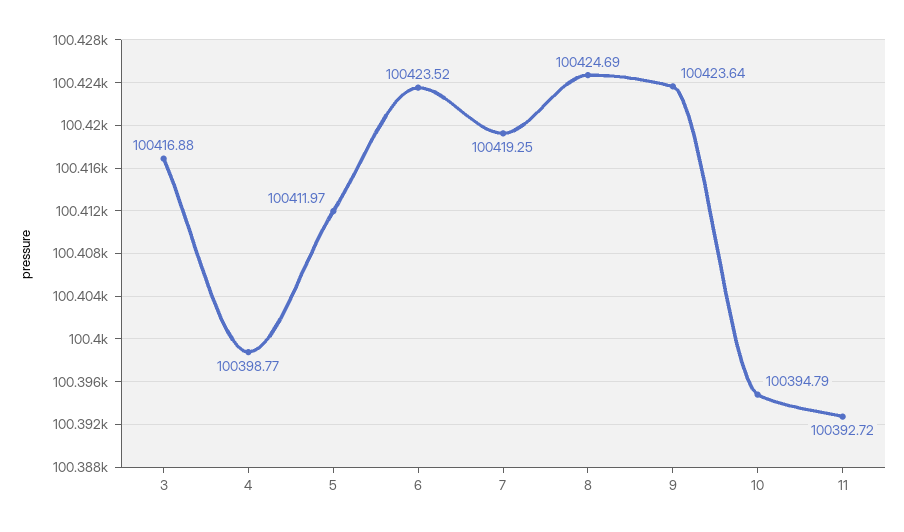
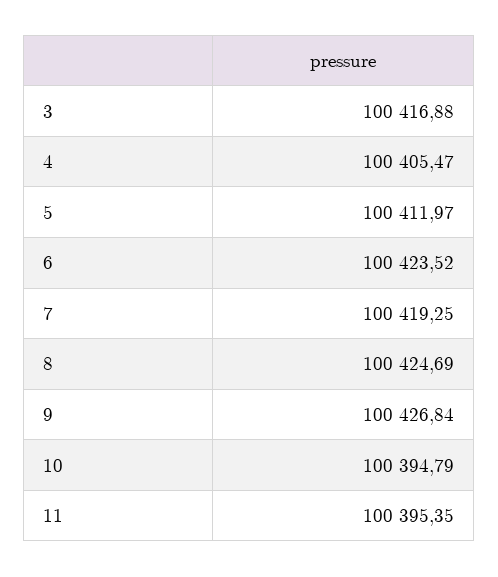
  {
    "3": 100416.88,
-   "4": 100398.77,
+   "4": 100405.47,
    "5": 100411.97,
    "6": 100423.52,
    "7": 100419.25,
    "8": 100424.69,
-   "9": 100423.64,
+   "9": 100426.84,
    "10": 100394.79,
-   "11": 100392.72
+   "11": 100395.35
  }

